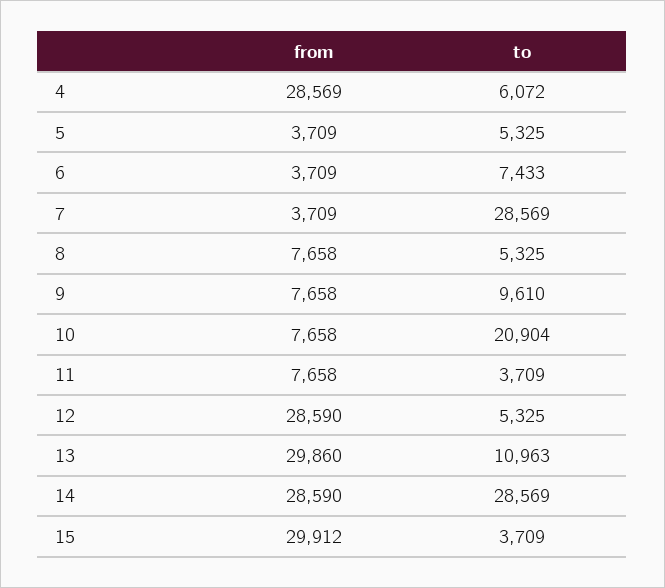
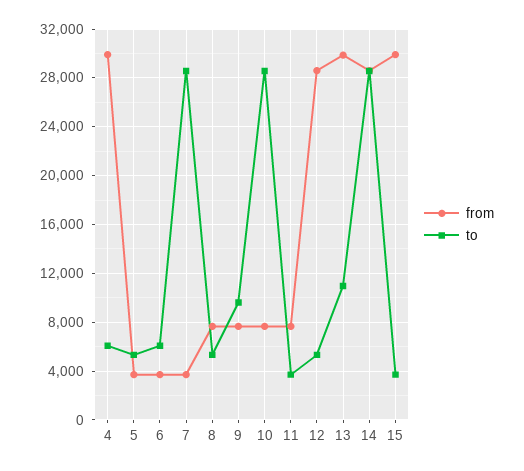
  {
    "from": {
-     "4": 28569,
+     "4": 30000,
      "5": 3709,
      "6": 3709,
      "7": 3709,
      "8": 7658,
      "9": 7658,
      "10": 7658,
      "11": 7658,
      "12": 28590,
      "13": 29860,
      "14": 28590,
      "15": 29912
    },
    "to": {
      "4": 6072,
      "5": 5325,
-     "6": 7433,
+     "6": 6000,
      "7": 28569,
      "8": 5325,
      "9": 9610,
-     "10": 20904,
+     "10": 28500,
      "11": 3709,
      "12": 5325,
      "13": 10963,
      "14": 28569,
      "15": 3709
    }
  }

